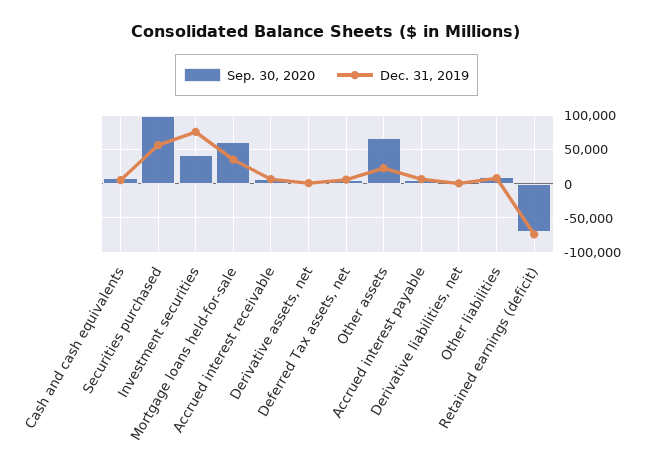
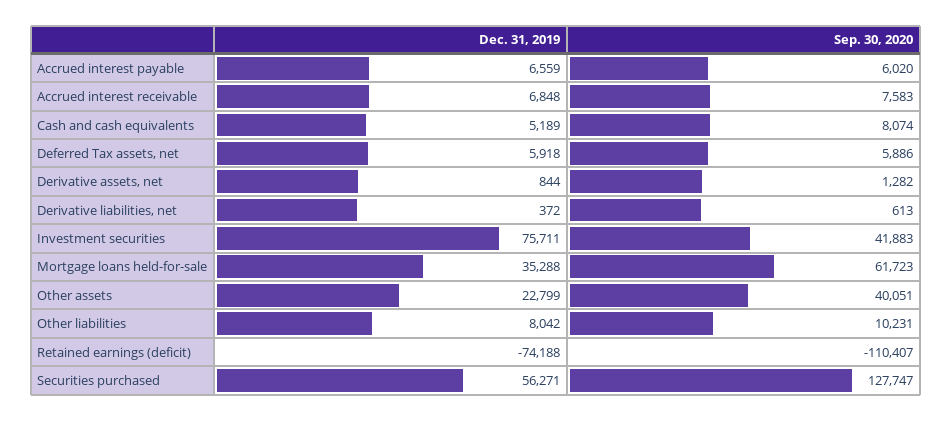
  {
    "Sep. 30, 2020": {
      "Cash and cash equivalents": 8074,
-     "Securities purchased": 100000,
+     "Securities purchased": 127747,
      "Investment securities": 41883,
      "Mortgage loans held-for-sale": 61723,
      "Accrued interest receivable": 7583,
      "Derivative assets, net": 1282,
      "Deferred Tax assets, net": 5886,
-     "Other assets": 70000,
+     "Other assets": 40051,
      "Accrued interest payable": 6020,
      "Derivative liabilities, net": 613,
      "Other liabilities": 10231,
-     "Retained earnings (deficit)": -70000
+     "Retained earnings (deficit)": -110407
    },
    "Dec. 31, 2019": {
      "Cash and cash equivalents": 5189,
      "Securities purchased": 56271,
      "Investment securities": 75711,
      "Mortgage loans held-for-sale": 35288,
      "Accrued interest receivable": 6848,
      "Derivative assets, net": 844,
      "Deferred Tax assets, net": 5918,
      "Other assets": 22799,
      "Accrued interest payable": 6559,
      "Derivative liabilities, net": 372,
      "Other liabilities": 8042,
      "Retained earnings (deficit)": -74188
    }
  }

